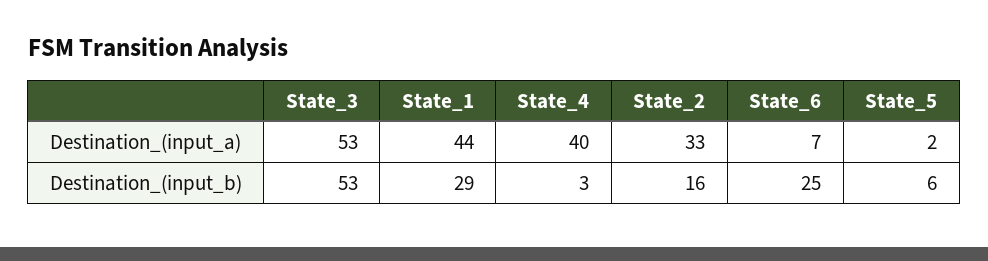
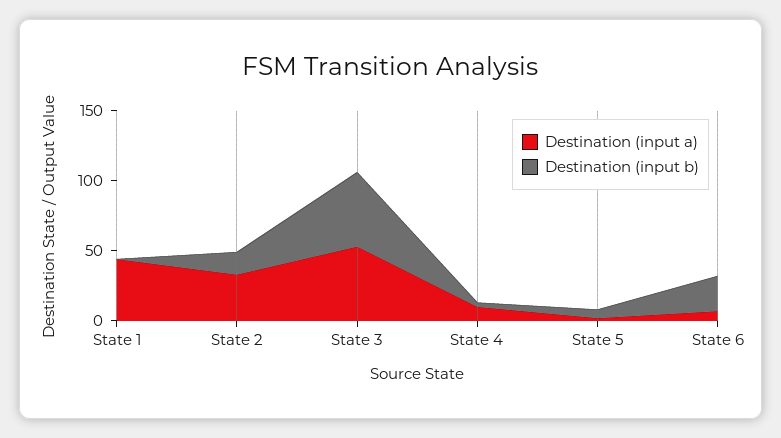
  {
    "Destination_(input_a)": {
      "State_3": 53,
      "State_1": 44,
-     "State_4": 40,
+     "State_4": 10,
      "State_2": 33,
      "State_6": 7,
      "State_5": 2
    },
    "Destination_(input_b)": {
      "State_3": 53,
-     "State_1": 29,
+     "State_1": 0,
      "State_4": 3,
      "State_2": 16,
      "State_6": 25,
      "State_5": 6
    }
  }

